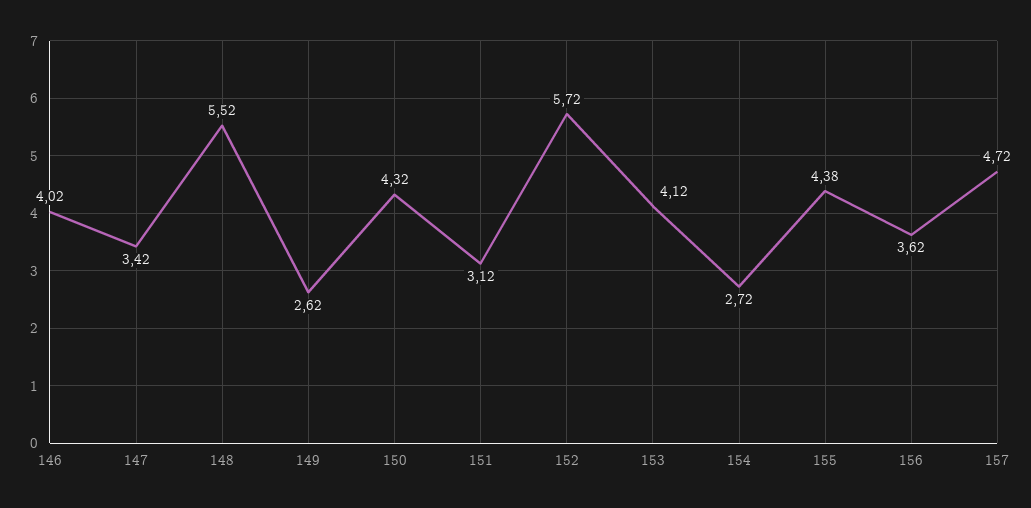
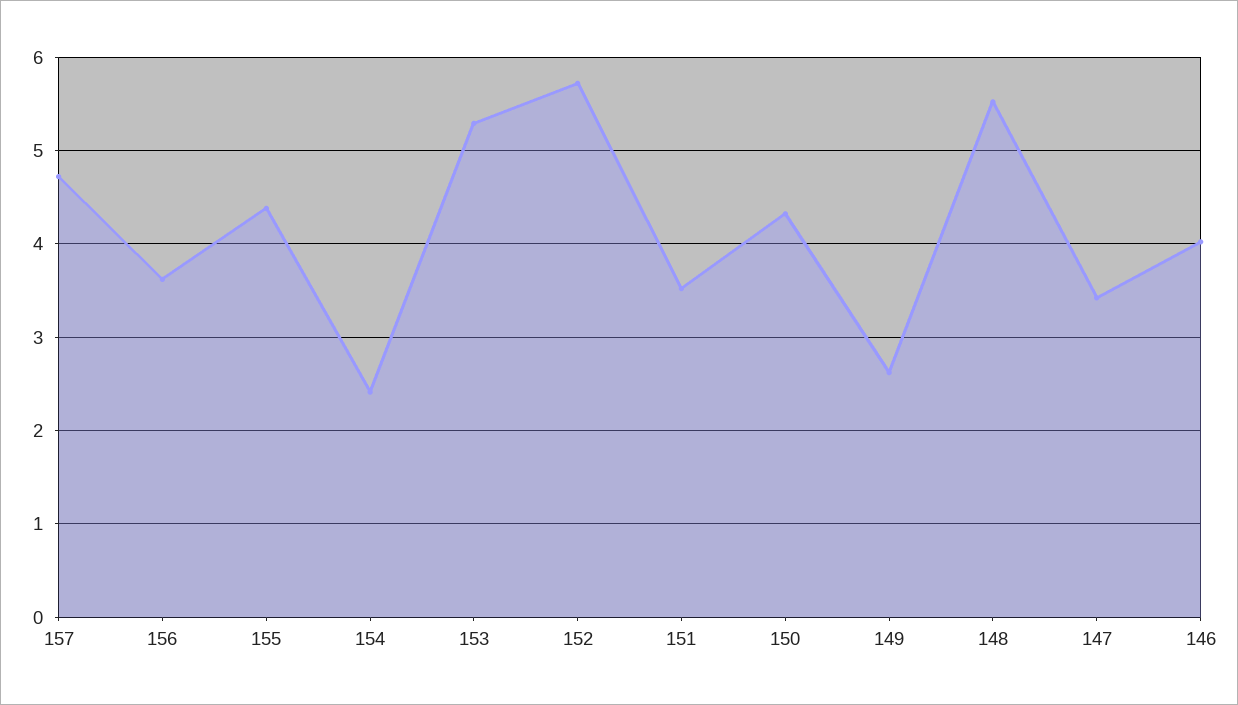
  {
    "146": 4.02,
    "147": 3.42,
    "148": 5.52,
    "149": 2.62,
    "150": 4.32,
-   "151": 3.12,
+   "151": 3.5,
    "152": 5.72,
-   "153": 4.12,
+   "153": 5.3,
-   "154": 2.72,
+   "154": 2.4,
    "155": 4.38,
    "156": 3.62,
    "157": 4.72
  }

